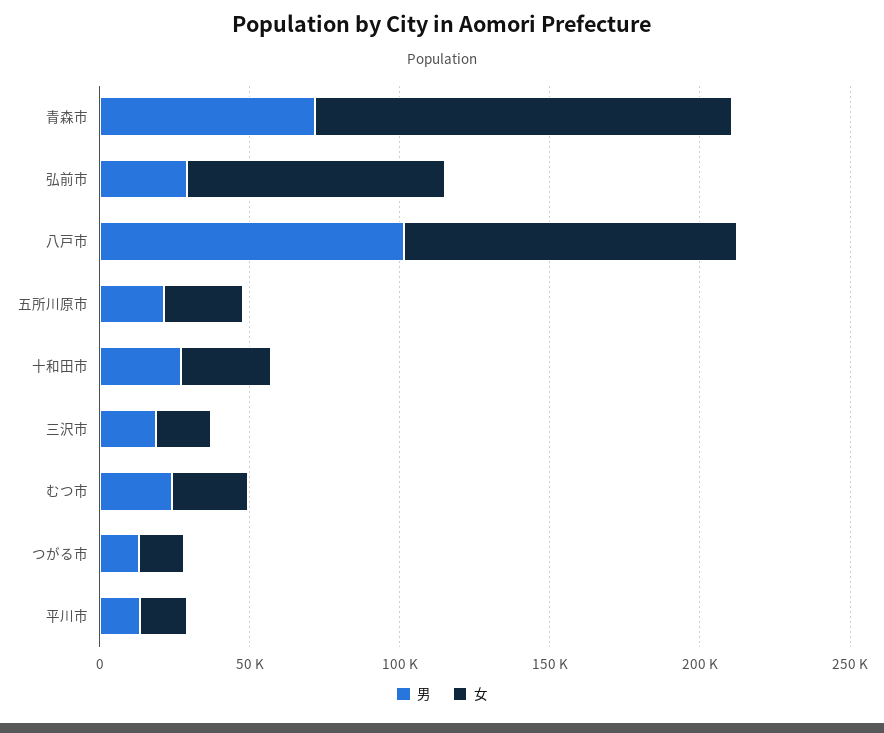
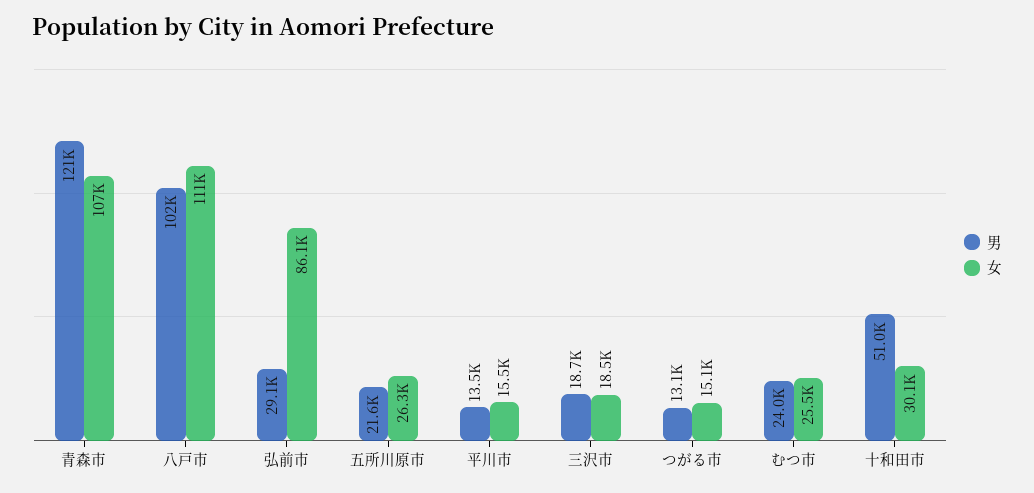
  {
    "男": {
-     "青森市": 70000,
+     "青森市": 121000,
      "弘前市": 29100,
      "八戸市": 102000,
      "五所川原市": 21600,
-     "十和田市": 30000,
+     "十和田市": 51000,
      "三沢市": 18700,
      "むつ市": 24000,
      "つがる市": 13100,
      "平川市": 13500
    },
    "女": {
-     "青森市": 140000,
+     "青森市": 107000,
      "弘前市": 86100,
      "八戸市": 111000,
      "五所川原市": 26300,
      "十和田市": 30100,
      "三沢市": 18500,
      "むつ市": 25500,
      "つがる市": 15100,
      "平川市": 15500
    }
  }

